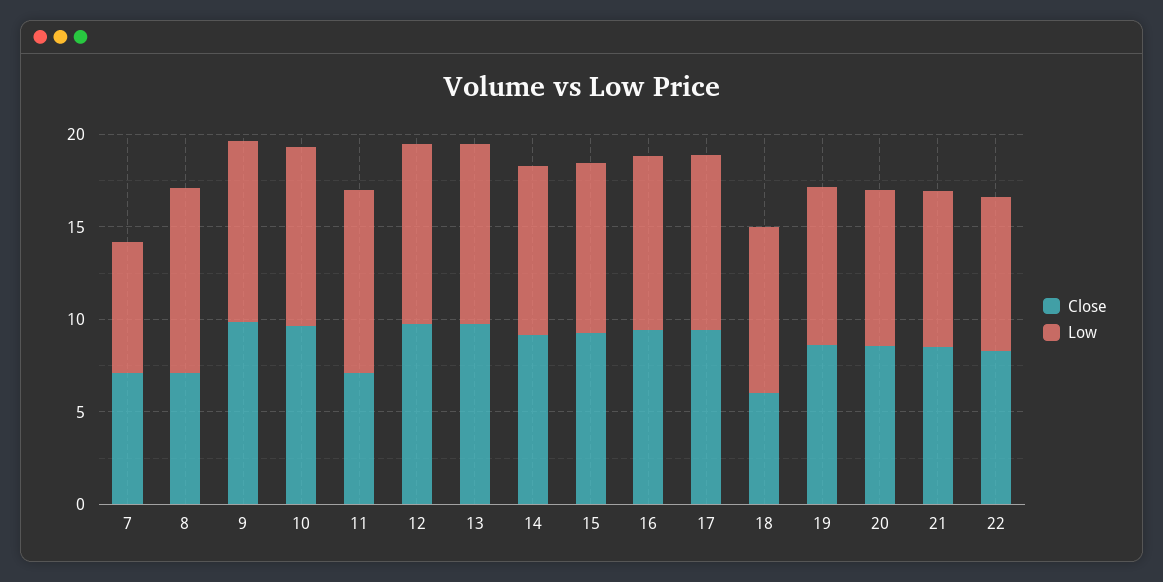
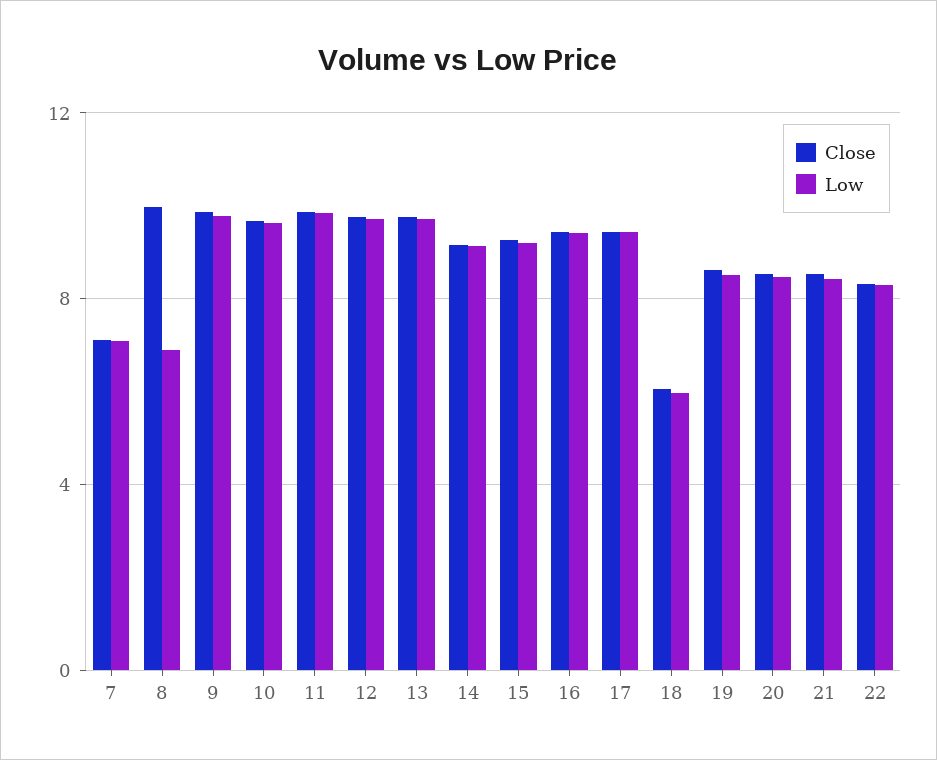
  {
    "Close": {
      "7": 7,
-     "8": 7,
+     "8": 10,
      "9": 10,
      "10": 9.5,
-     "11": 7,
+     "11": 10,
      "12": 10,
      "13": 10,
      "14": 9,
      "15": 9.5,
      "16": 9.5,
      "17": 9.5,
      "18": 6,
      "19": 8.5,
      "20": 8.5,
      "21": 8.5,
      "22": 8.5
    },
    "Low": {
      "7": 7,
-     "8": 10,
+     "8": 7,
      "9": 10,
      "10": 9.5,
      "11": 10,
      "12": 9.5,
      "13": 9.5,
      "14": 9,
      "15": 9,
      "16": 9.5,
      "17": 9.5,
-     "18": 9,
+     "18": 6,
      "19": 8.5,
      "20": 8.5,
      "21": 8.5,
      "22": 8.5
    }
  }

